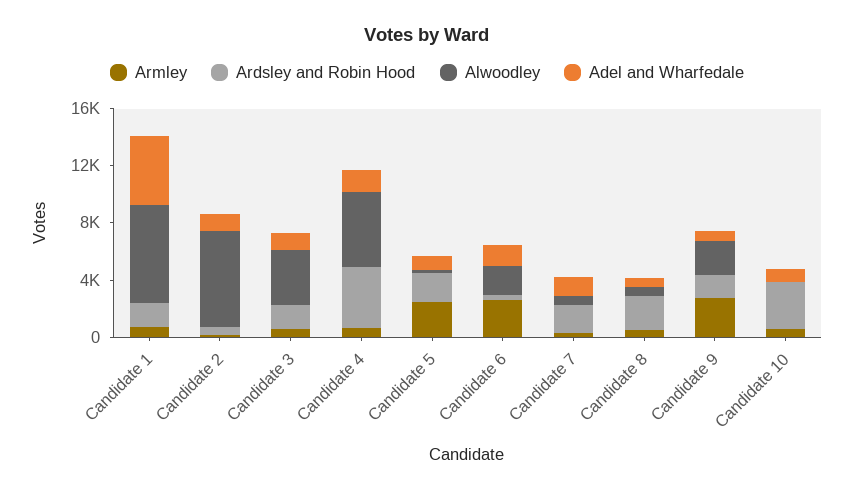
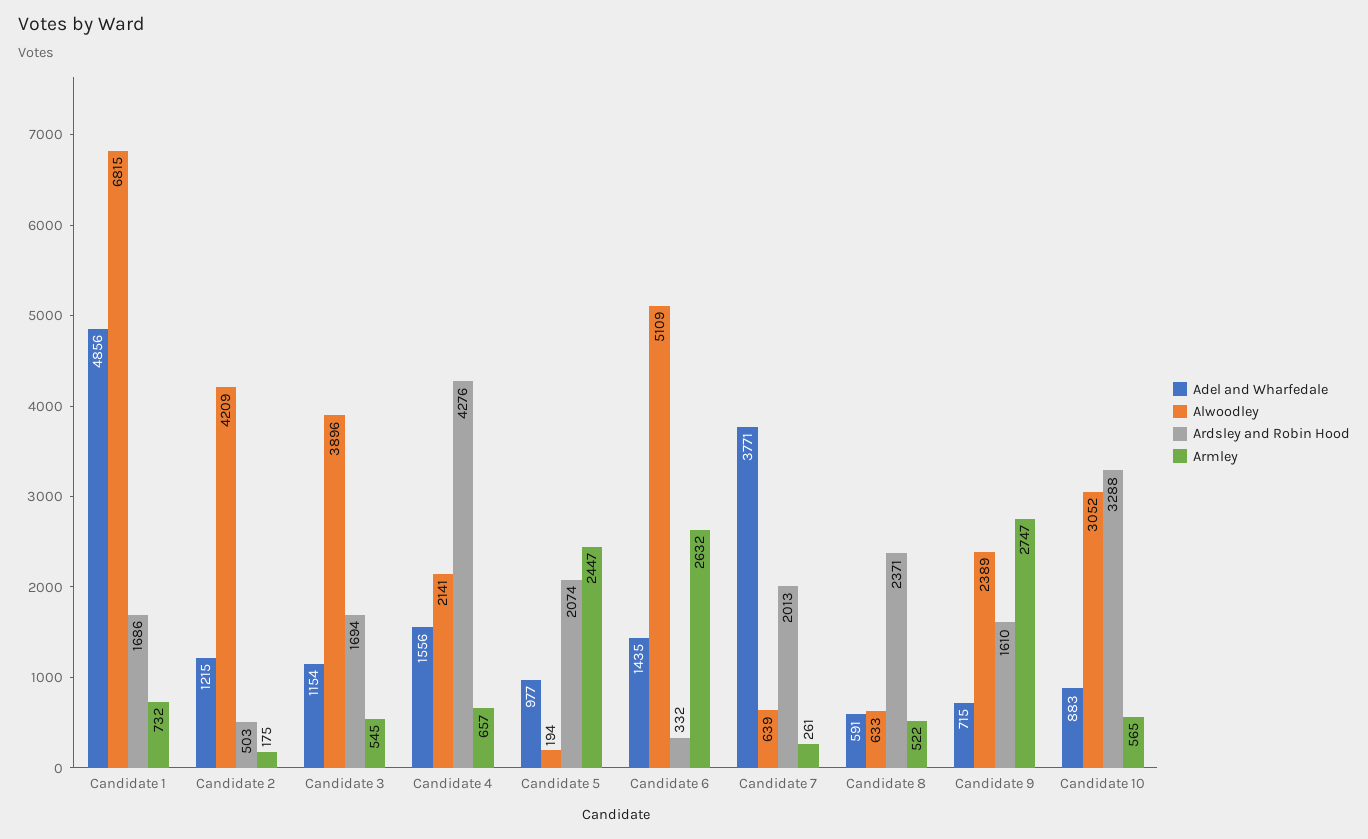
  {
    "Armley": {
      "Candidate 1": 732,
      "Candidate 2": 175,
      "Candidate 3": 545,
      "Candidate 4": 657,
      "Candidate 5": 2447,
      "Candidate 6": 2632,
      "Candidate 7": 261,
      "Candidate 8": 522,
      "Candidate 9": 2747,
      "Candidate 10": 565
    },
    "Ardsley and Robin Hood": {
      "Candidate 1": 1686,
      "Candidate 2": 503,
      "Candidate 3": 1694,
      "Candidate 4": 4276,
      "Candidate 5": 2074,
      "Candidate 6": 332,
      "Candidate 7": 2013,
      "Candidate 8": 2371,
      "Candidate 9": 1610,
      "Candidate 10": 3288
    },
    "Alwoodley": {
      "Candidate 1": 6815,
-     "Candidate 2": 7000,
+     "Candidate 2": 4209,
      "Candidate 3": 3896,
-     "Candidate 4": 5000,
+     "Candidate 4": 2141,
      "Candidate 5": 194,
-     "Candidate 6": 2000,
+     "Candidate 6": 5109,
      "Candidate 7": 639,
      "Candidate 8": 633,
      "Candidate 9": 2389,
-     "Candidate 10": 0
+     "Candidate 10": 3052
    },
    "Adel and Wharfedale": {
      "Candidate 1": 4856,
      "Candidate 2": 1215,
      "Candidate 3": 1154,
      "Candidate 4": 1556,
      "Candidate 5": 977,
      "Candidate 6": 1435,
-     "Candidate 7": 1000,
+     "Candidate 7": 3771,
      "Candidate 8": 591,
      "Candidate 9": 715,
      "Candidate 10": 883
    }
  }

